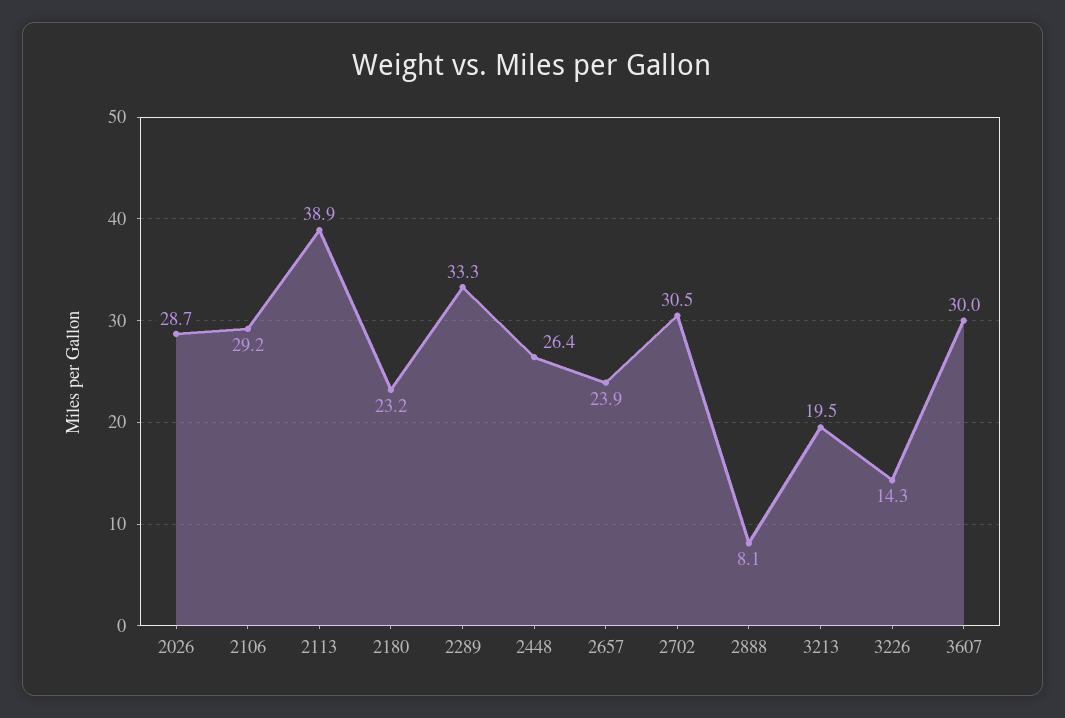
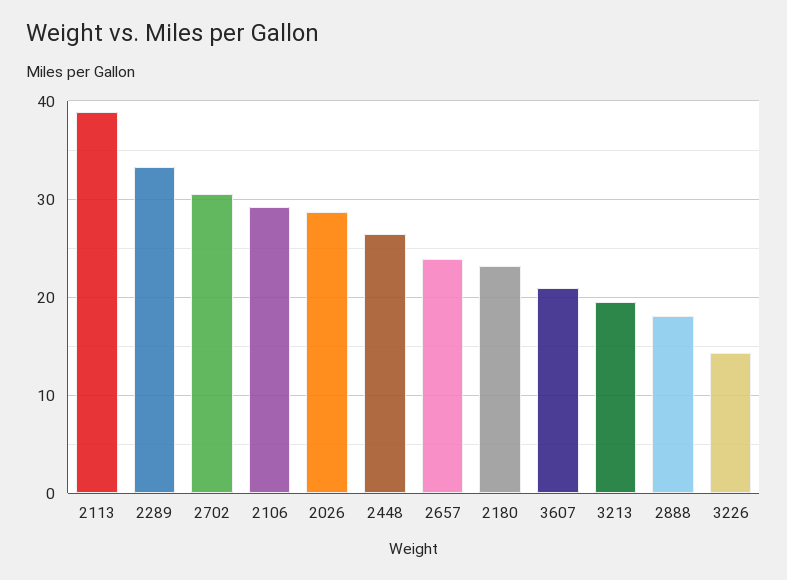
  {
    "2026": 28.7,
    "2106": 29.2,
    "2113": 38.9,
    "2180": 23.2,
    "2289": 33.3,
    "2448": 26.4,
    "2657": 23.9,
    "2702": 30.5,
-   "2888": 8.1,
+   "2888": 18,
    "3213": 19.5,
    "3226": 14.3,
-   "3607": 30
+   "3607": 21
  }

